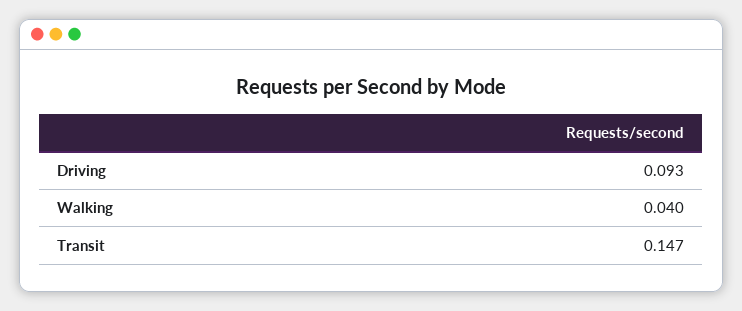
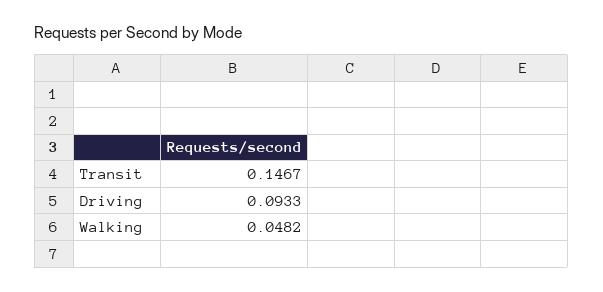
  {
    "Driving": 0.0933,
-   "Walking": 0.04,
+   "Walking": 0.0482,
    "Transit": 0.1467
  }

